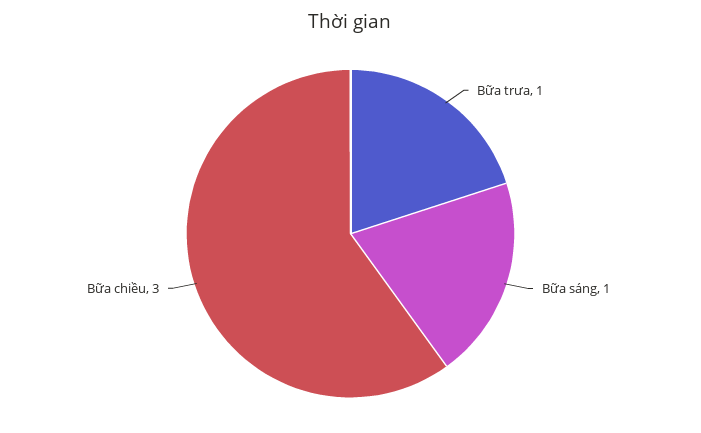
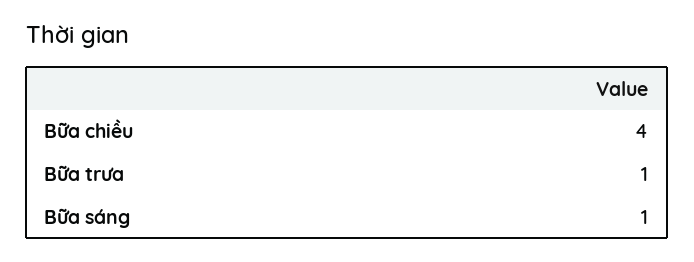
  {
    "Bữa trưa": 1,
    "Bữa sáng": 1,
-   "Bữa chiều": 3
+   "Bữa chiều": 4
  }

